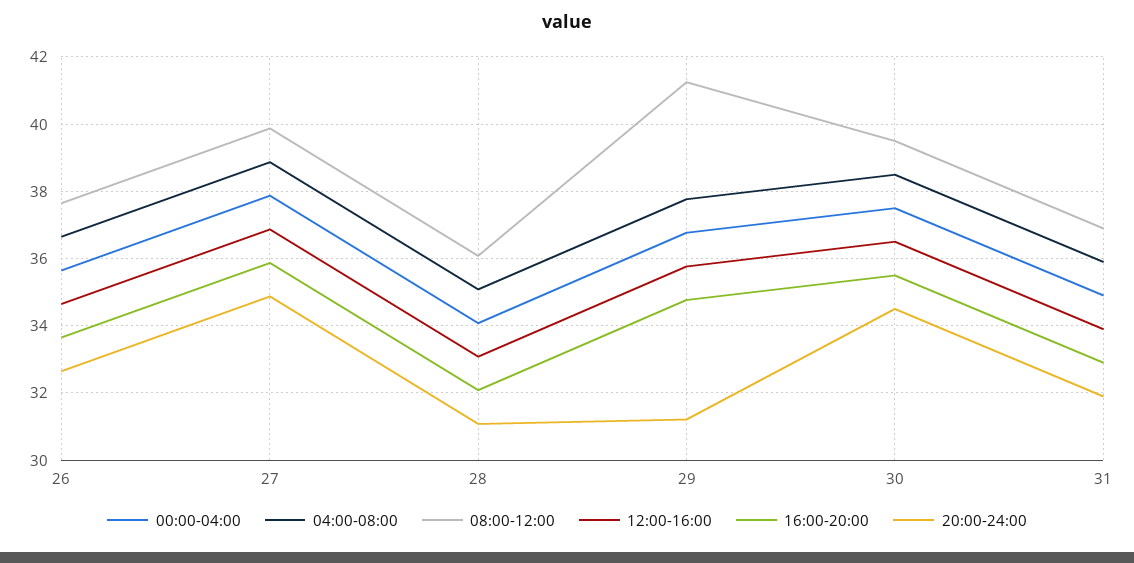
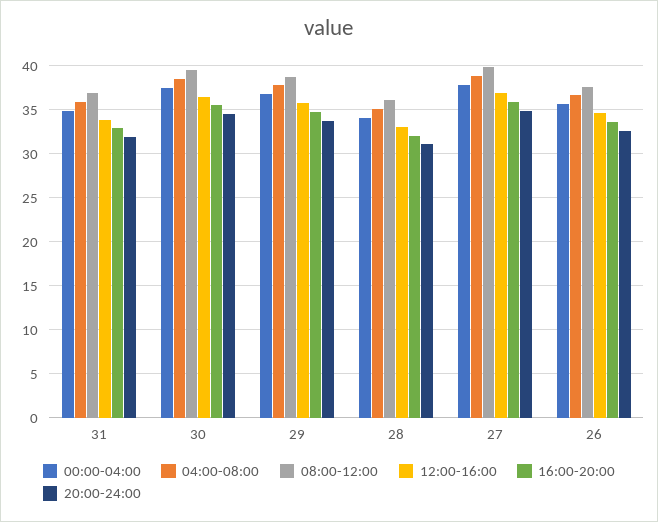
  {
    "00:00-04:00": {
      "26": 35.6,
      "27": 37.8,
      "28": 34,
      "29": 36.8,
      "30": 37.6,
      "31": 35
    },
    "04:00-08:00": {
      "26": 36.6,
      "27": 38.8,
      "28": 35,
      "29": 37.8,
      "30": 38.6,
      "31": 36
    },
    "08:00-12:00": {
      "26": 37.6,
      "27": 39.8,
      "28": 36,
-     "29": 41.2,
+     "29": 39,
      "30": 39.6,
      "31": 37
    },
    "12:00-16:00": {
      "26": 34.6,
      "27": 36.8,
      "28": 33,
      "29": 35.8,
      "30": 36.6,
      "31": 34
    },
    "16:00-20:00": {
      "26": 33.6,
      "27": 35.8,
      "28": 32,
      "29": 34.8,
      "30": 35.6,
      "31": 33
    },
    "20:00-24:00": {
      "26": 32.6,
      "27": 34.8,
      "28": 31,
-     "29": 31.2,
+     "29": 34,
      "30": 34.6,
      "31": 32
    }
  }

